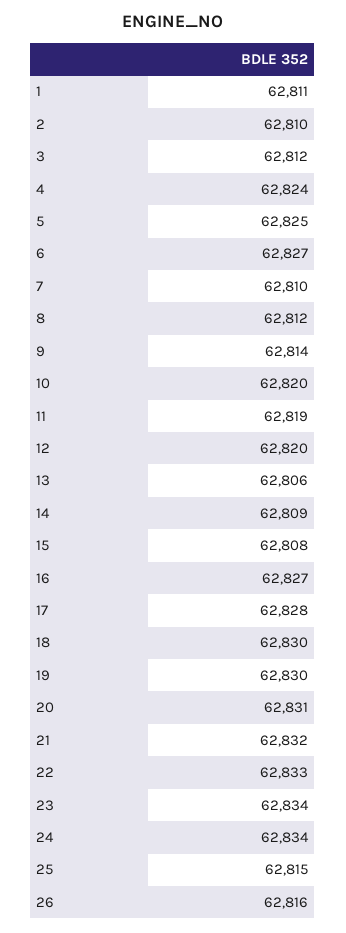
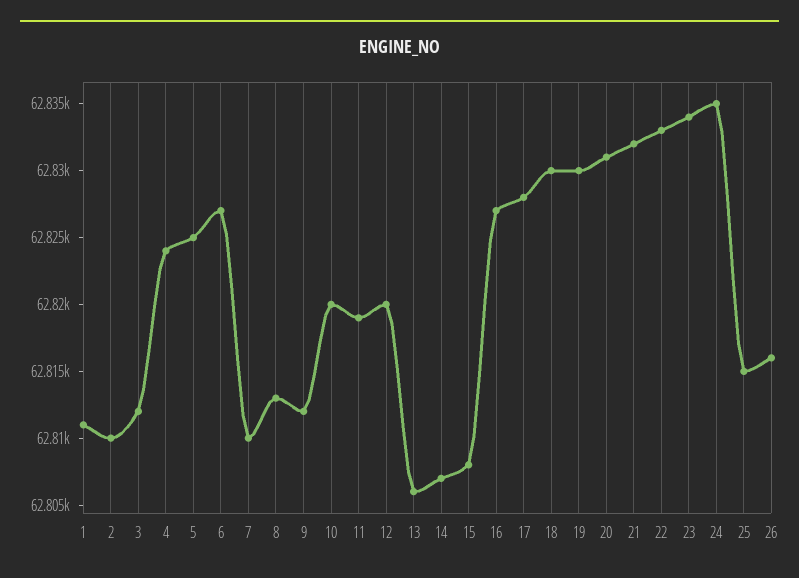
  {
    "1": 62811,
    "2": 62810,
    "3": 62812,
    "4": 62824,
    "5": 62825,
    "6": 62827,
    "7": 62810,
-   "8": 62812,
+   "8": 62813,
-   "9": 62814,
+   "9": 62812,
    "10": 62820,
    "11": 62819,
    "12": 62820,
    "13": 62806,
-   "14": 62809,
+   "14": 62807,
    "15": 62808,
    "16": 62827,
    "17": 62828,
    "18": 62830,
    "19": 62830,
    "20": 62831,
    "21": 62832,
    "22": 62833,
    "23": 62834,
-   "24": 62834,
+   "24": 62835,
    "25": 62815,
    "26": 62816
  }

